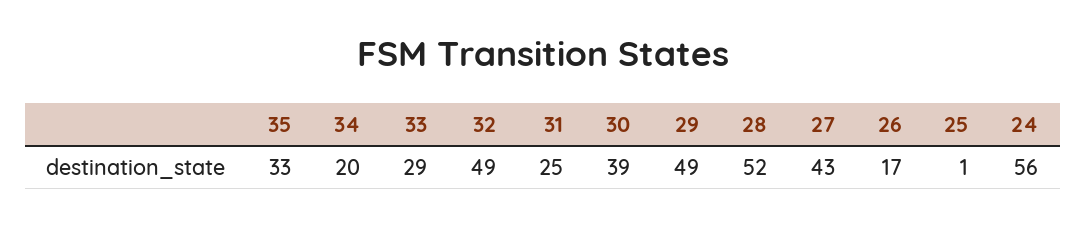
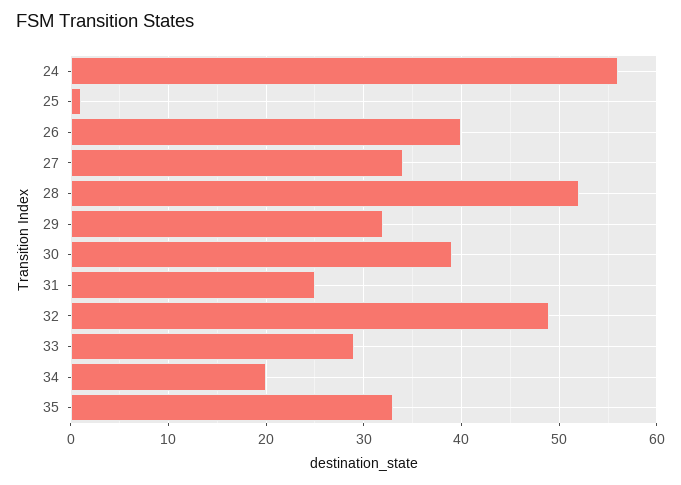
  {
    "35": 33,
    "34": 20,
    "33": 29,
    "32": 49,
    "31": 25,
    "30": 39,
-   "29": 49,
+   "29": 32,
    "28": 52,
-   "27": 43,
+   "27": 34,
-   "26": 17,
+   "26": 40,
    "25": 1,
    "24": 56
  }

